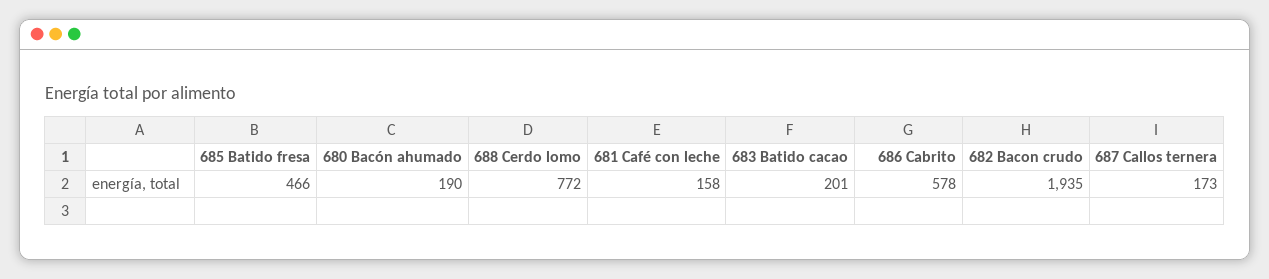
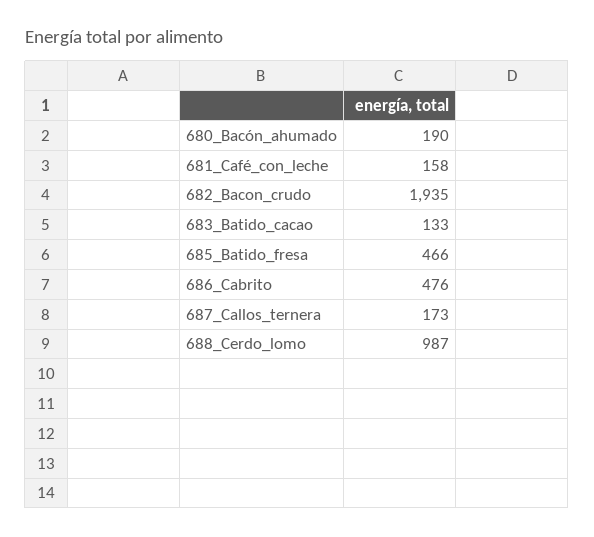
  {
    "685 Batido fresa": 466,
    "680 Bacón ahumado": 190,
-   "688 Cerdo lomo": 772,
+   "688 Cerdo lomo": 987,
    "681 Café con leche": 158,
-   "683 Batido cacao": 201,
+   "683 Batido cacao": 133,
-   "686 Cabrito": 578,
+   "686 Cabrito": 476,
    "682 Bacon crudo": 1935,
    "687 Callos ternera": 173
  }

